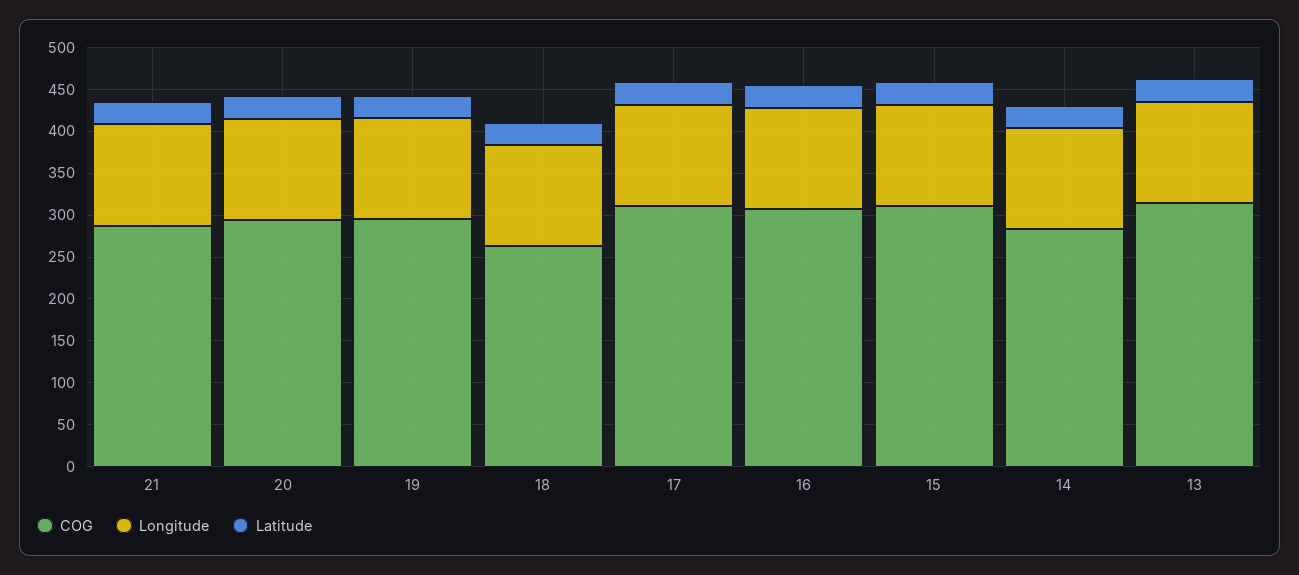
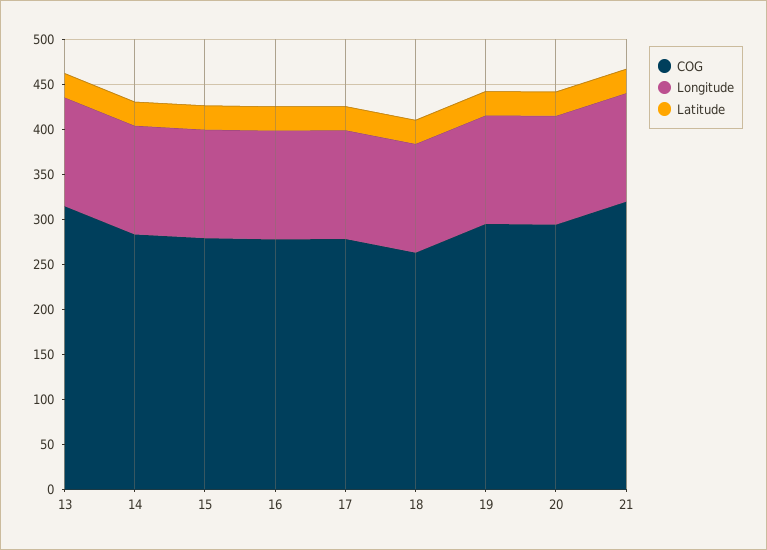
  {
    "COG": {
-     "21": 290,
+     "21": 320,
      "20": 290,
      "19": 290,
      "18": 260,
-     "17": 310,
+     "17": 280,
-     "16": 310,
+     "16": 280,
-     "15": 310,
+     "15": 280,
      "14": 280,
      "13": 310
    },
    "Longitude": {
      "21": 120,
      "20": 120,
      "19": 120,
      "18": 120,
      "17": 120,
      "16": 120,
      "15": 120,
      "14": 120,
      "13": 120
    },
    "Latitude": {
      "21": 30,
      "20": 30,
      "19": 30,
      "18": 30,
      "17": 30,
      "16": 30,
      "15": 30,
      "14": 30,
      "13": 30
    }
  }

